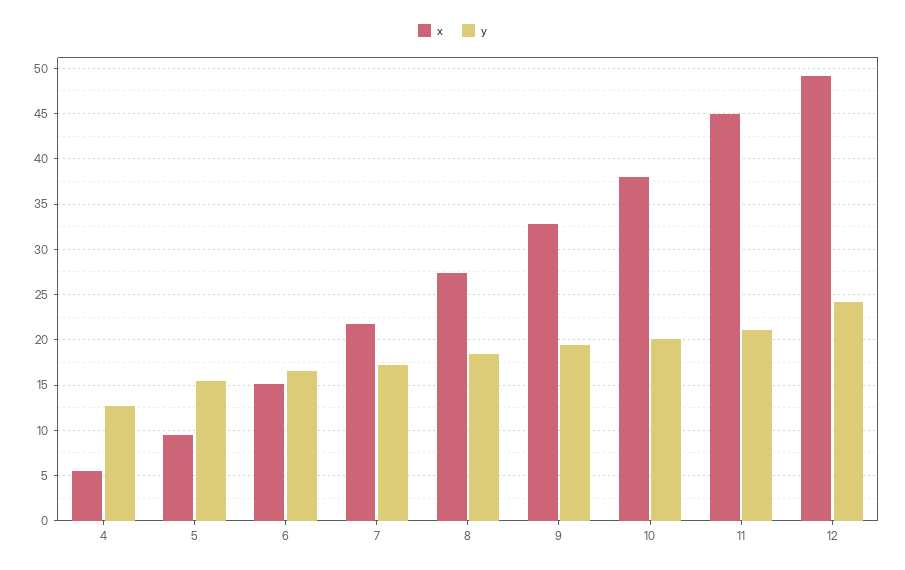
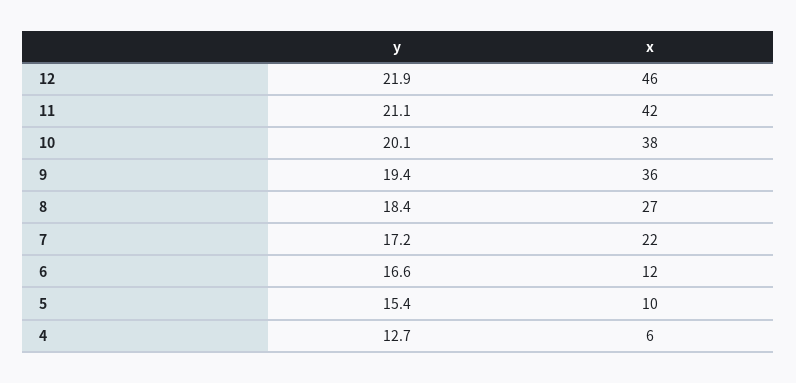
  {
    "x": {
      "4": 6,
      "5": 10,
-     "6": 15,
+     "6": 12,
      "7": 22,
      "8": 27,
-     "9": 33,
+     "9": 36,
      "10": 38,
-     "11": 45,
+     "11": 42,
-     "12": 49
+     "12": 46
    },
    "y": {
      "4": 12.7,
      "5": 15.4,
      "6": 16.6,
      "7": 17.2,
      "8": 18.4,
      "9": 19.4,
      "10": 20.1,
      "11": 21.1,
-     "12": 24
+     "12": 21.9
    }
  }

